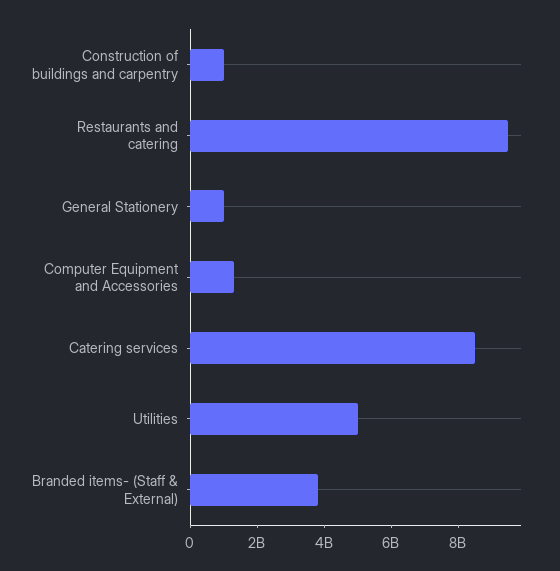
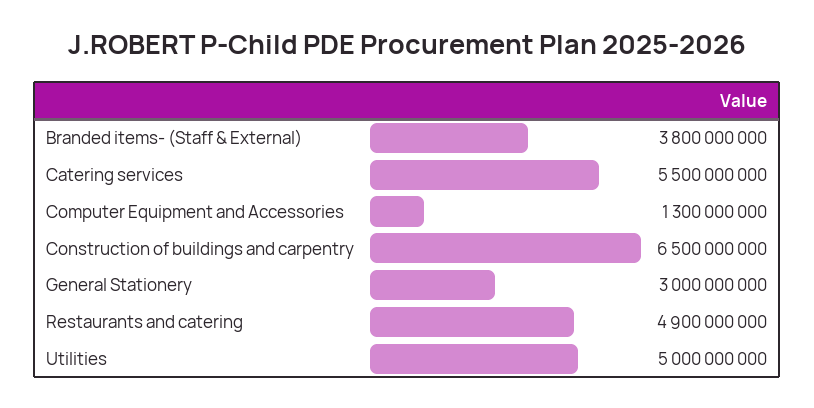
  {
-   "Construction of buildings and carpentry": 1000000000,
+   "Construction of buildings and carpentry": 6500000000,
-   "Restaurants and catering": 9500000000,
+   "Restaurants and catering": 4900000000,
-   "General Stationery": 1000000000,
+   "General Stationery": 3000000000,
    "Computer Equipment and Accessories": 1300000000,
-   "Catering services": 8500000000,
+   "Catering services": 5500000000,
    "Utilities": 5000000000,
    "Branded items- (Staff & External)": 3800000000
  }

